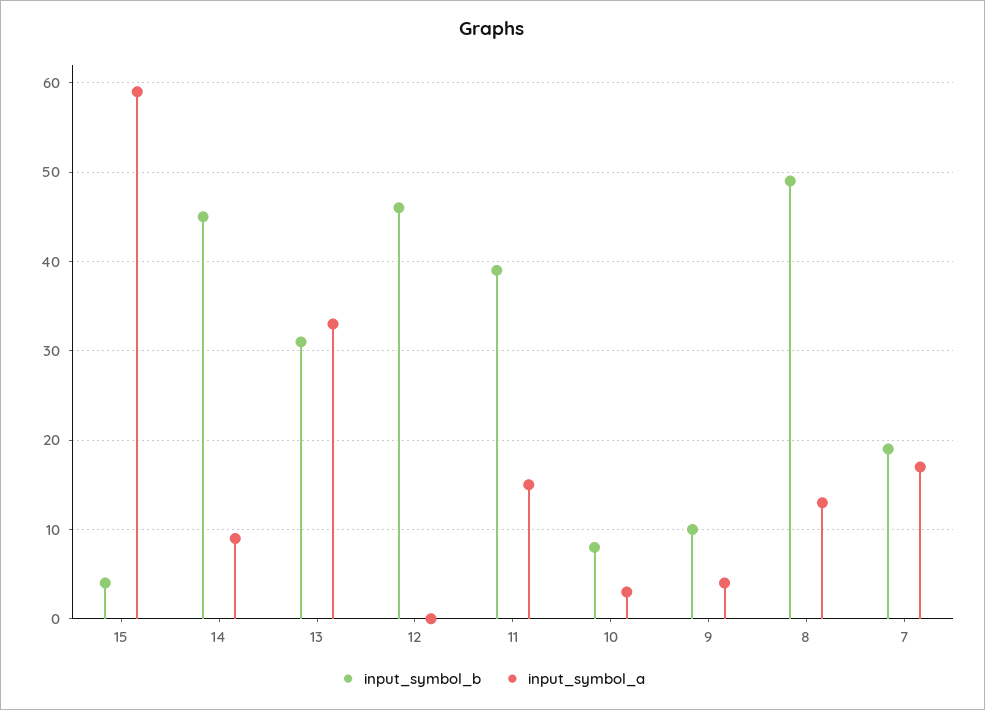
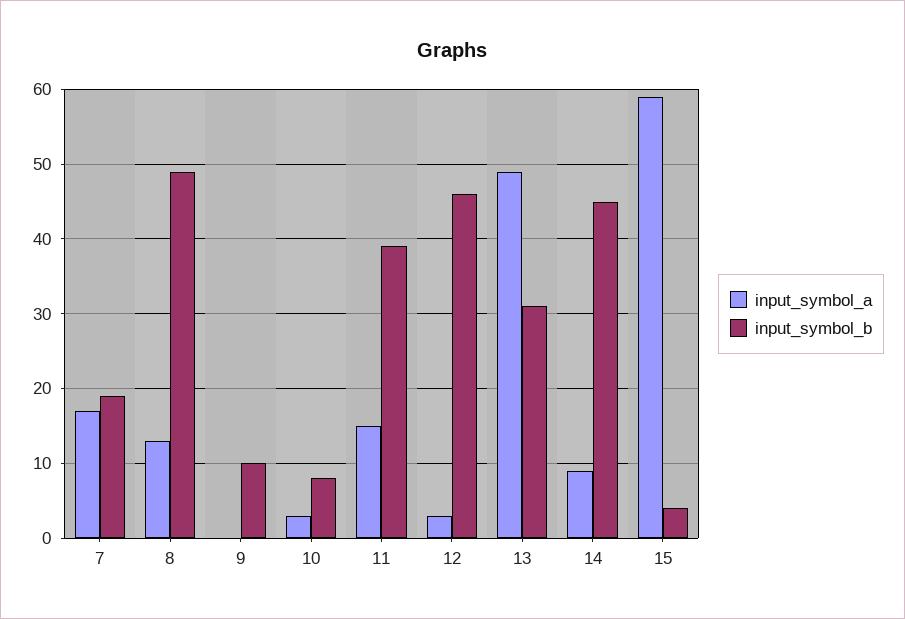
  {
    "input_symbol_b": {
      "15": 4,
      "14": 45,
      "13": 31,
      "12": 46,
      "11": 39,
      "10": 8,
      "9": 10,
      "8": 49,
      "7": 19
    },
    "input_symbol_a": {
      "15": 59,
      "14": 9,
-     "13": 33,
+     "13": 49,
-     "12": 0,
+     "12": 3,
      "11": 15,
      "10": 3,
-     "9": 4,
+     "9": 0,
      "8": 13,
      "7": 17
    }
  }

